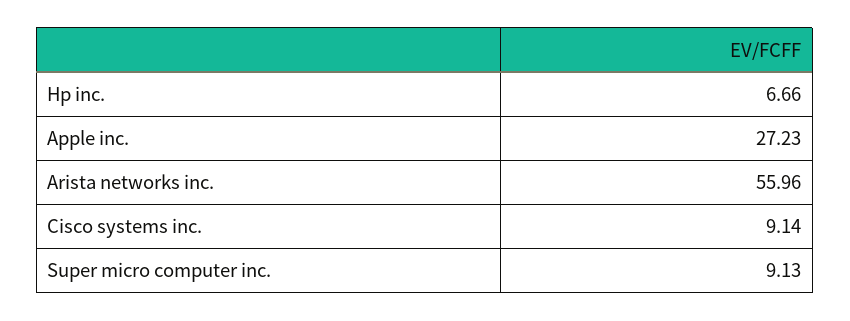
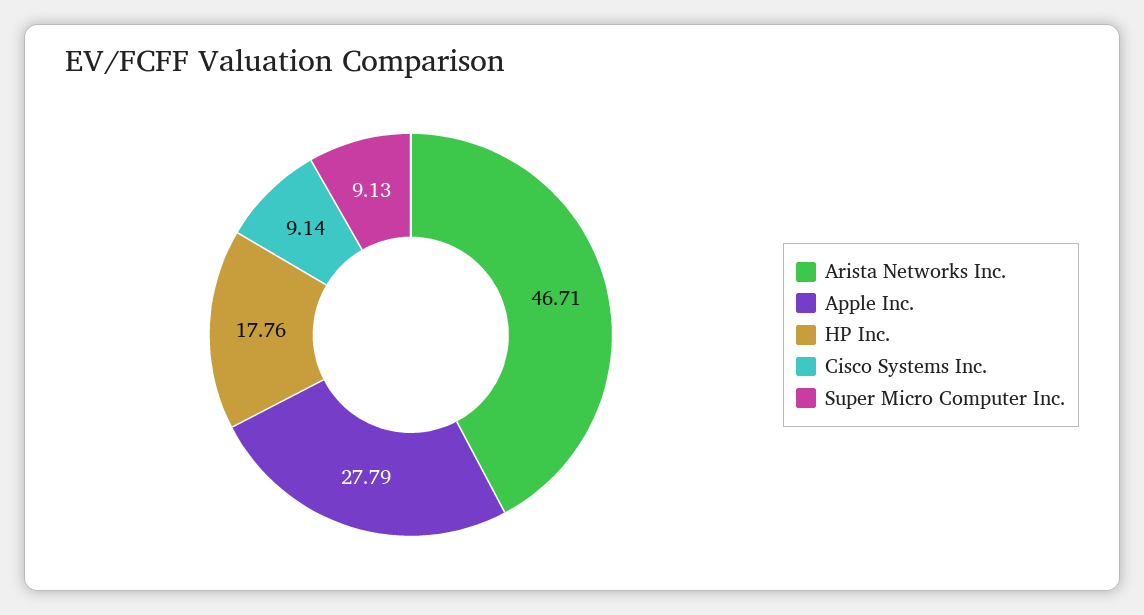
  {
-   "Hp inc.": 6.66,
+   "Hp inc.": 17.76,
-   "Apple inc.": 27.23,
+   "Apple inc.": 27.79,
-   "Arista networks inc.": 55.96,
+   "Arista networks inc.": 46.71,
    "Cisco systems inc.": 9.14,
    "Super micro computer inc.": 9.13
  }

